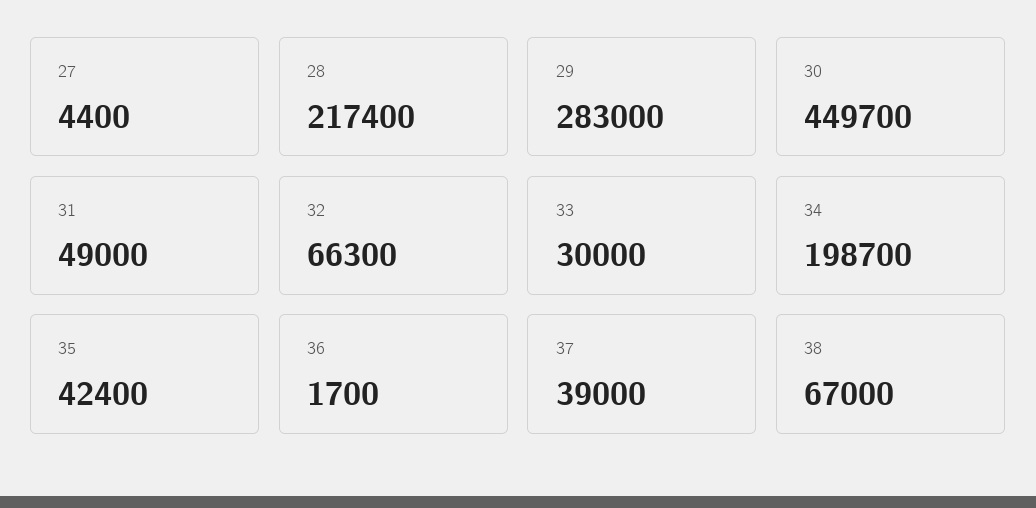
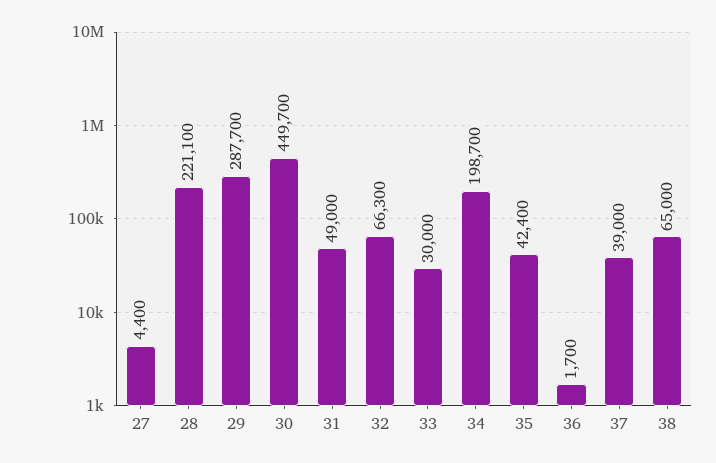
  {
    "27": 4400,
-   "28": 217400,
+   "28": 221100,
-   "29": 283000,
+   "29": 287700,
    "30": 449700,
    "31": 49000,
    "32": 66300,
    "33": 30000,
    "34": 198700,
    "35": 42400,
    "36": 1700,
    "37": 39000,
-   "38": 67000
+   "38": 65000
  }

